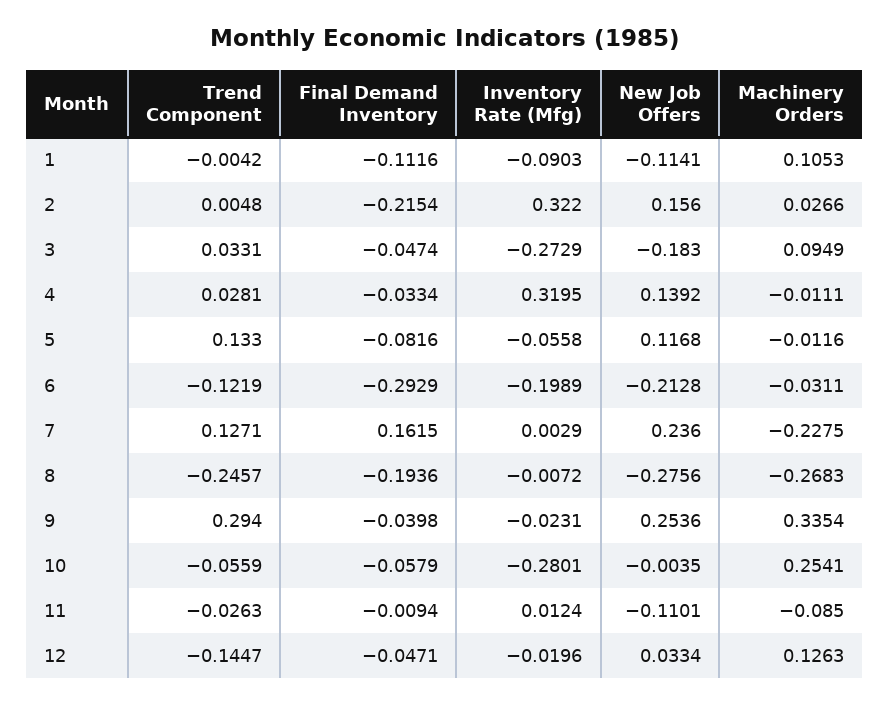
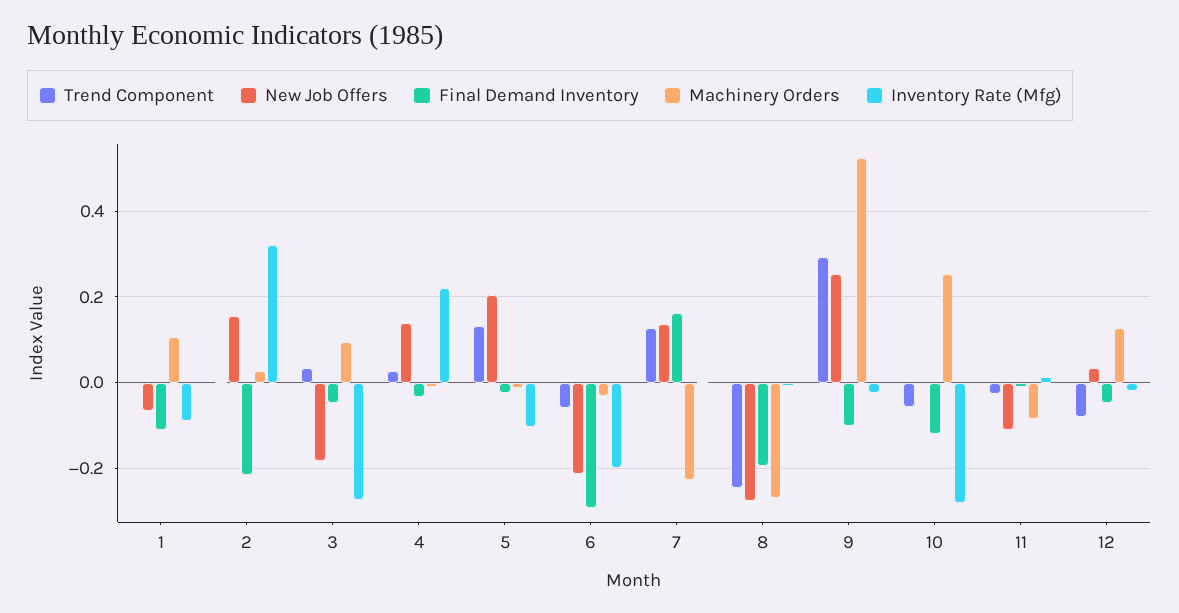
  {
    "Trend Component": {
      "1": -0.0042,
      "2": 0.0048,
      "3": 0.0331,
      "4": 0.0281,
      "5": 0.133,
-     "6": -0.1219,
+     "6": -0.06,
      "7": 0.1271,
      "8": -0.2457,
      "9": 0.294,
      "10": -0.0559,
      "11": -0.0263,
-     "12": -0.1447
+     "12": -0.08
    },
    "Final Demand Inventory": {
      "1": -0.1116,
      "2": -0.2154,
      "3": -0.0474,
      "4": -0.0334,
-     "5": -0.0816,
+     "5": -0.02,
      "6": -0.2929,
      "7": 0.1615,
      "8": -0.1936,
-     "9": -0.0398,
+     "9": -0.1,
-     "10": -0.0579,
+     "10": -0.12,
      "11": -0.0094,
      "12": -0.0471
    },
    "Inventory Rate (Mfg)": {
      "1": -0.0903,
      "2": 0.322,
      "3": -0.2729,
-     "4": 0.3195,
+     "4": 0.22,
-     "5": -0.0558,
+     "5": -0.1,
      "6": -0.1989,
      "7": 0.0029,
      "8": -0.0072,
      "9": -0.0231,
      "10": -0.2801,
      "11": 0.0124,
      "12": -0.0196
    },
    "New Job Offers": {
-     "1": -0.1141,
+     "1": -0.06,
      "2": 0.156,
      "3": -0.183,
      "4": 0.1392,
-     "5": 0.1168,
+     "5": 0.2,
      "6": -0.2128,
-     "7": 0.236,
+     "7": 0.14,
      "8": -0.2756,
      "9": 0.2536,
      "10": -0.0035,
      "11": -0.1101,
      "12": 0.0334
    },
    "Machinery Orders": {
      "1": 0.1053,
      "2": 0.0266,
      "3": 0.0949,
      "4": -0.0111,
      "5": -0.0116,
      "6": -0.0311,
      "7": -0.2275,
      "8": -0.2683,
-     "9": 0.3354,
+     "9": 0.52,
      "10": 0.2541,
      "11": -0.085,
      "12": 0.1263
    }
  }

